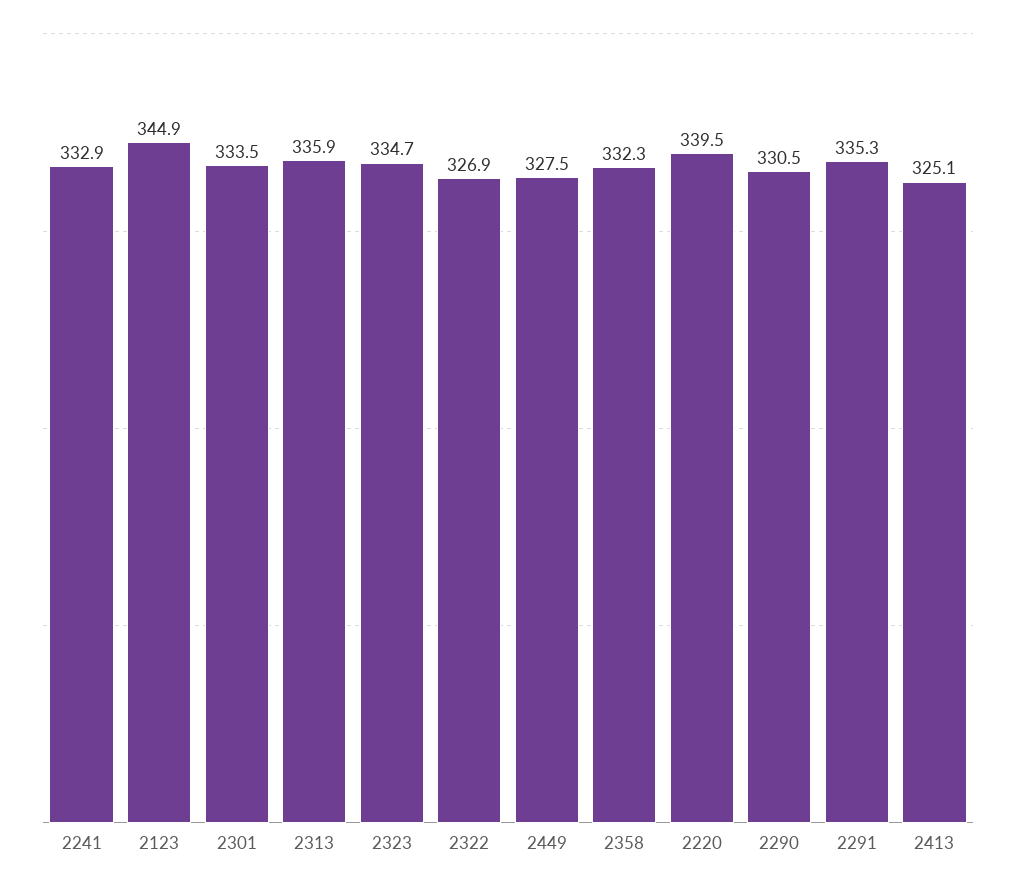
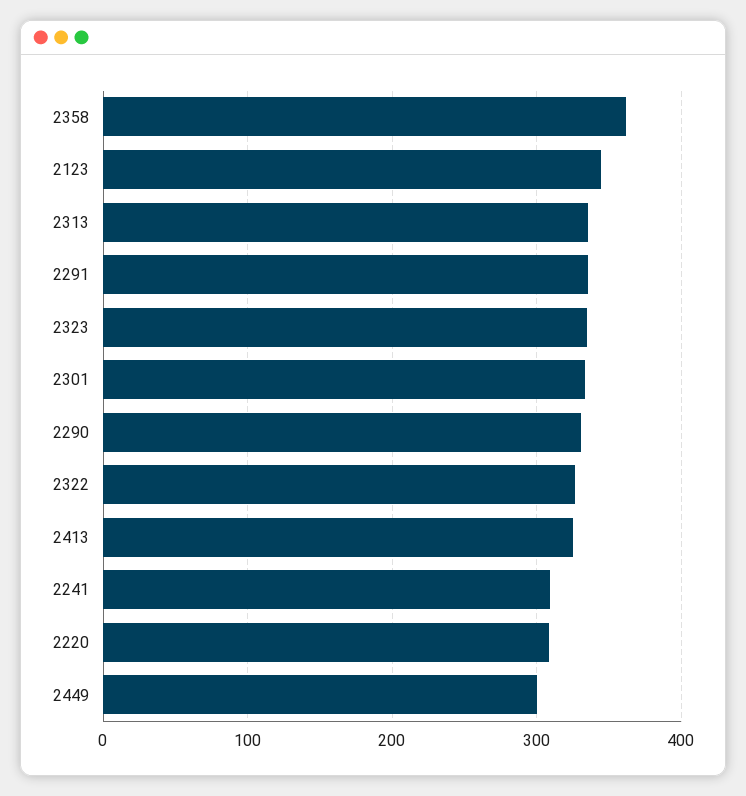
  {
-   "2241": 332.9,
+   "2241": 310,
    "2123": 344.9,
    "2301": 333.5,
    "2313": 335.9,
    "2323": 334.7,
    "2322": 326.9,
-   "2449": 327.5,
+   "2449": 300,
-   "2358": 332.3,
+   "2358": 360,
-   "2220": 339.5,
+   "2220": 310,
    "2290": 330.5,
    "2291": 335.3,
    "2413": 325.1
  }

